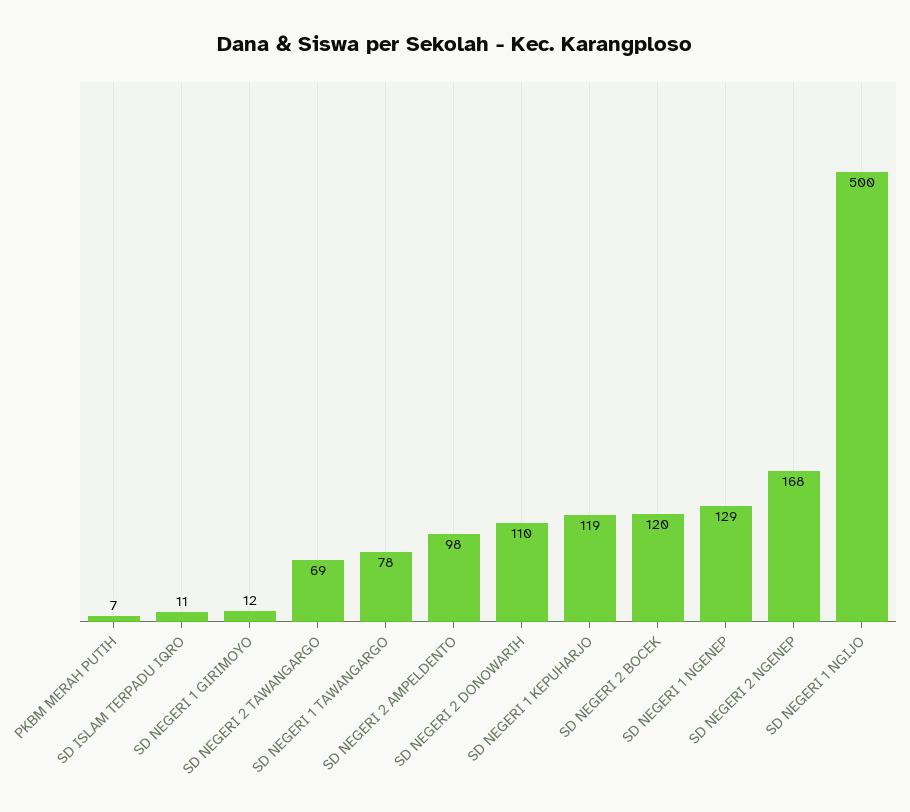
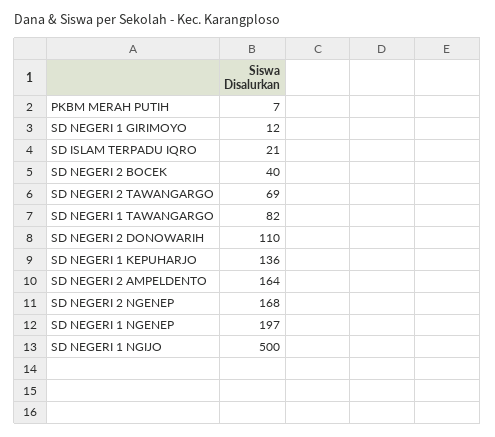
  {
    "PKBM MERAH PUTIH": 7,
-   "SD ISLAM TERPADU IQRO": 11,
+   "SD ISLAM TERPADU IQRO": 21,
    "SD NEGERI 1 GIRIMOYO": 12,
    "SD NEGERI 2 TAWANGARGO": 69,
-   "SD NEGERI 1 TAWANGARGO": 78,
+   "SD NEGERI 1 TAWANGARGO": 82,
-   "SD NEGERI 2 AMPELDENTO": 98,
+   "SD NEGERI 2 AMPELDENTO": 164,
    "SD NEGERI 2 DONOWARIH": 110,
-   "SD NEGERI 1 KEPUHARJO": 119,
+   "SD NEGERI 1 KEPUHARJO": 136,
-   "SD NEGERI 2 BOCEK": 120,
+   "SD NEGERI 2 BOCEK": 40,
-   "SD NEGERI 1 NGENEP": 129,
+   "SD NEGERI 1 NGENEP": 197,
    "SD NEGERI 2 NGENEP": 168,
    "SD NEGERI 1 NGIJO": 500
  }

